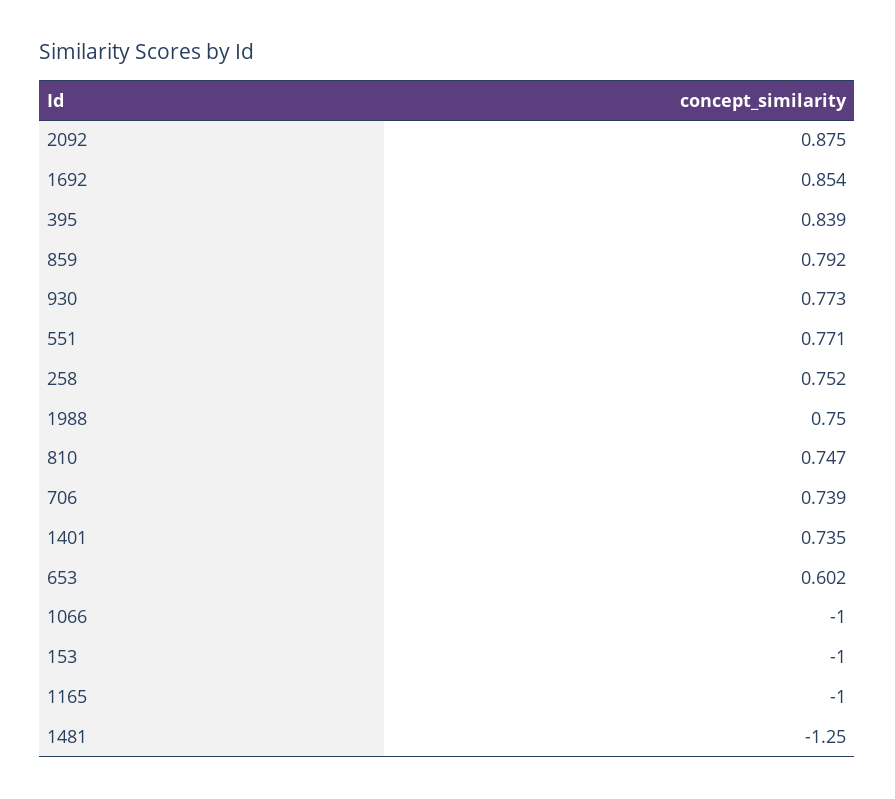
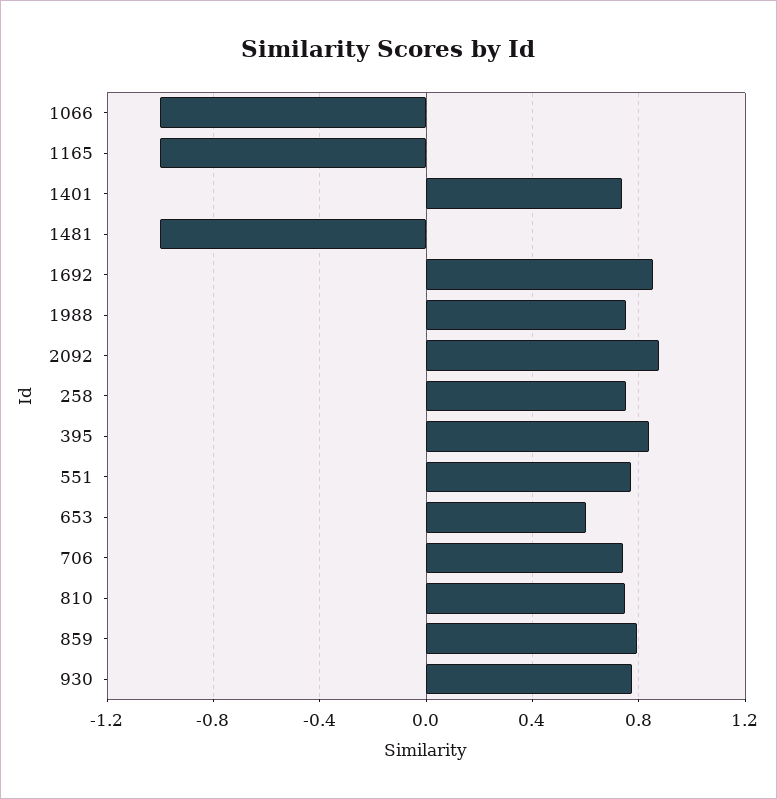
  {
    "2092": 0.875,
    "1692": 0.854,
    "395": 0.839,
    "859": 0.792,
    "930": 0.773,
    "551": 0.771,
    "258": 0.752,
    "1988": 0.75,
    "810": 0.747,
    "706": 0.739,
    "1401": 0.735,
    "653": 0.602,
    "1066": -1,
-   "153": -1,
    "1165": -1,
-   "1481": -1.25
+   "1481": -1
  }

